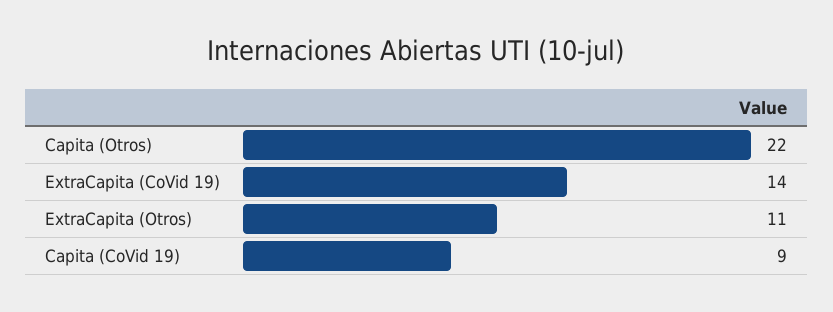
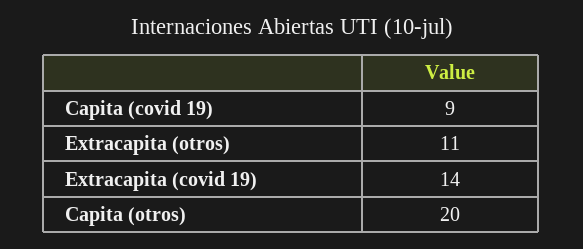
  {
-   "Capita (Otros)": 22,
+   "Capita (Otros)": 20,
    "ExtraCapita (CoVid 19)": 14,
    "ExtraCapita (Otros)": 11,
    "Capita (CoVid 19)": 9
  }

